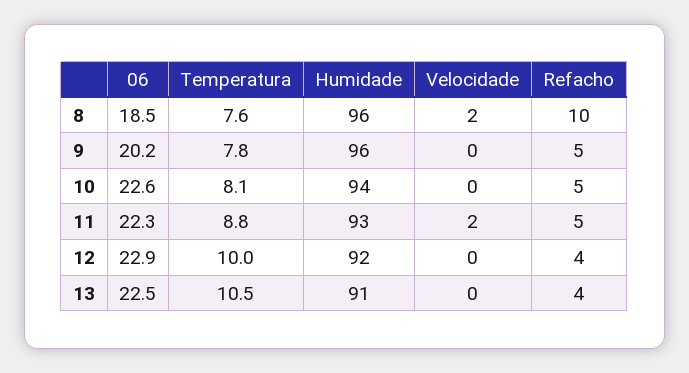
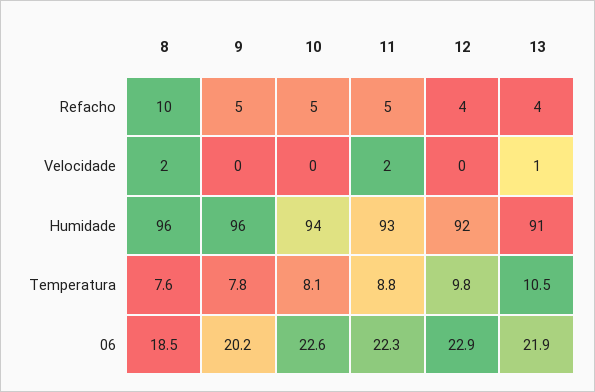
  {
    "06": {
      "8": 18.5,
      "9": 20.2,
      "10": 22.6,
      "11": 22.3,
      "12": 22.9,
-     "13": 22.5
+     "13": 21.9
    },
    "Temperatura": {
      "8": 7.6,
      "9": 7.8,
      "10": 8.1,
      "11": 8.8,
-     "12": 10,
+     "12": 9.8,
      "13": 10.5
    },
    "Humidade": {
      "8": 96,
      "9": 96,
      "10": 94,
      "11": 93,
      "12": 92,
      "13": 91
    },
    "Velocidade": {
      "8": 2,
      "9": 0,
      "10": 0,
      "11": 2,
      "12": 0,
-     "13": 0
+     "13": 1
    },
    "Refacho": {
      "8": 10,
      "9": 5,
      "10": 5,
      "11": 5,
      "12": 4,
      "13": 4
    }
  }

